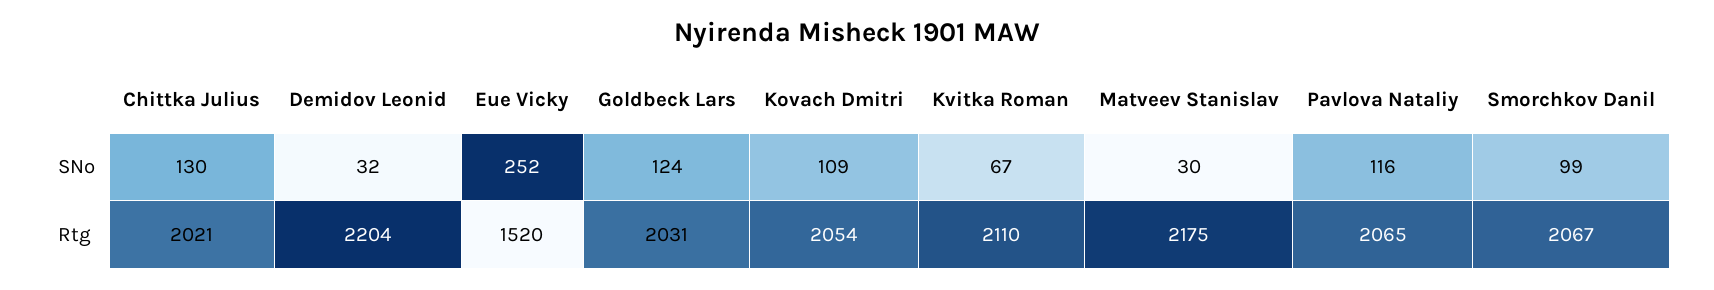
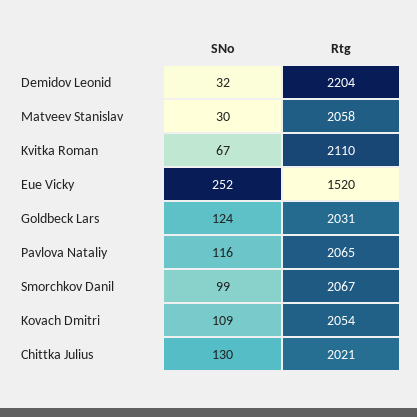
  {
    "Chittka Julius": {
      "SNo": 130,
      "Rtg": 2021
    },
    "Demidov Leonid": {
      "SNo": 32,
      "Rtg": 2204
    },
    "Eue Vicky": {
      "SNo": 252,
      "Rtg": 1520
    },
    "Goldbeck Lars": {
      "SNo": 124,
      "Rtg": 2031
    },
    "Kovach Dmitri": {
      "SNo": 109,
      "Rtg": 2054
    },
    "Kvitka Roman": {
      "SNo": 67,
      "Rtg": 2110
    },
    "Matveev Stanislav": {
      "SNo": 30,
-     "Rtg": 2175
+     "Rtg": 2058
    },
    "Pavlova Nataliy": {
      "SNo": 116,
      "Rtg": 2065
    },
    "Smorchkov Danil": {
      "SNo": 99,
      "Rtg": 2067
    }
  }

